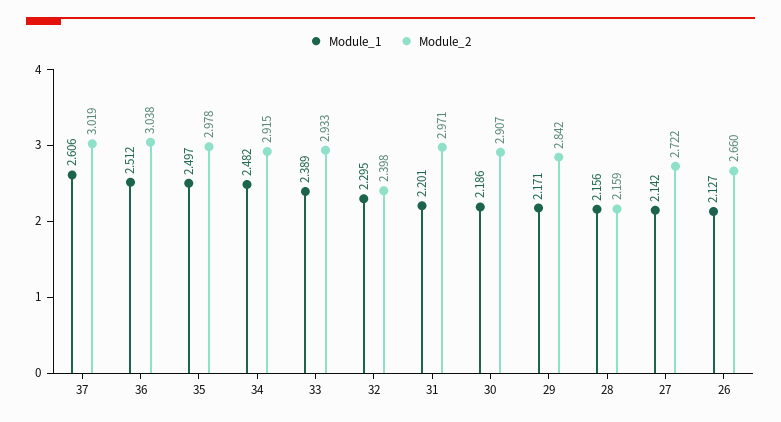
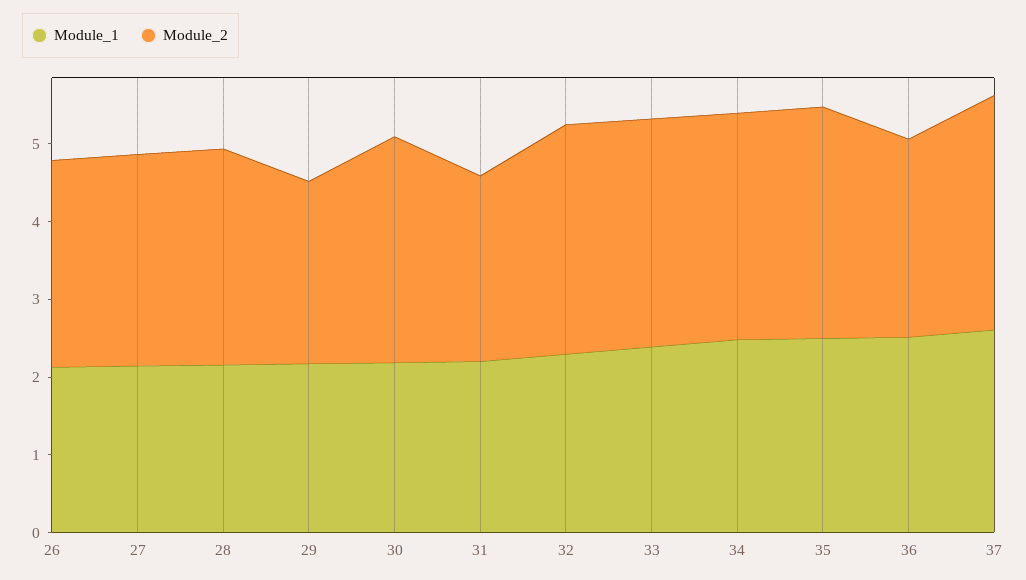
  {
    "Module_1": {
      "37": 2.606,
      "36": 2.512,
      "35": 2.497,
      "34": 2.482,
      "33": 2.389,
      "32": 2.295,
      "31": 2.201,
      "30": 2.186,
      "29": 2.171,
      "28": 2.156,
      "27": 2.142,
      "26": 2.127
    },
    "Module_2": {
      "37": 3.019,
-     "36": 3.038,
+     "36": 2.6,
      "35": 2.978,
      "34": 2.915,
      "33": 2.933,
-     "32": 2.398,
+     "32": 3,
-     "31": 2.971,
+     "31": 2.4,
      "30": 2.907,
-     "29": 2.842,
+     "29": 2.4,
-     "28": 2.159,
+     "28": 2.8,
      "27": 2.722,
      "26": 2.66
    }
  }

